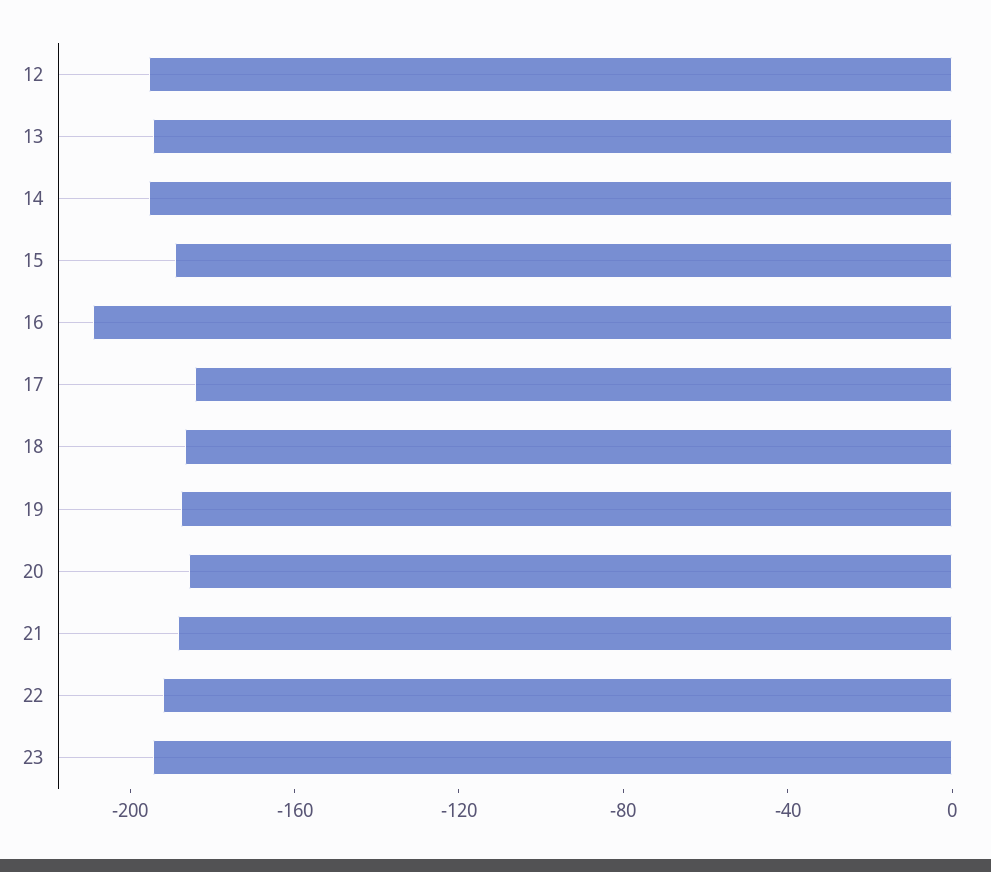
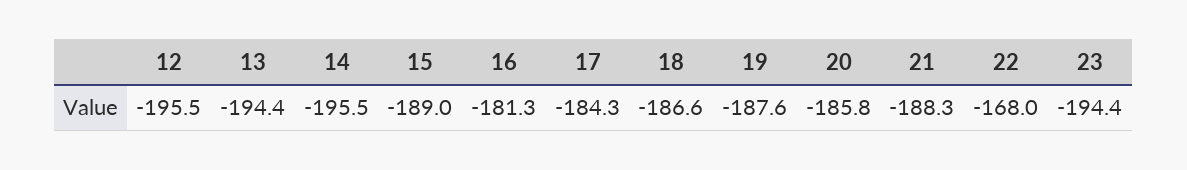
  {
    "12": -195.5,
    "13": -194.4,
    "14": -195.5,
    "15": -189,
-   "16": -210,
+   "16": -181.3,
    "17": -184.3,
    "18": -186.6,
    "19": -187.6,
    "20": -185.8,
    "21": -188.3,
-   "22": -190,
+   "22": -168,
    "23": -194.4
  }

